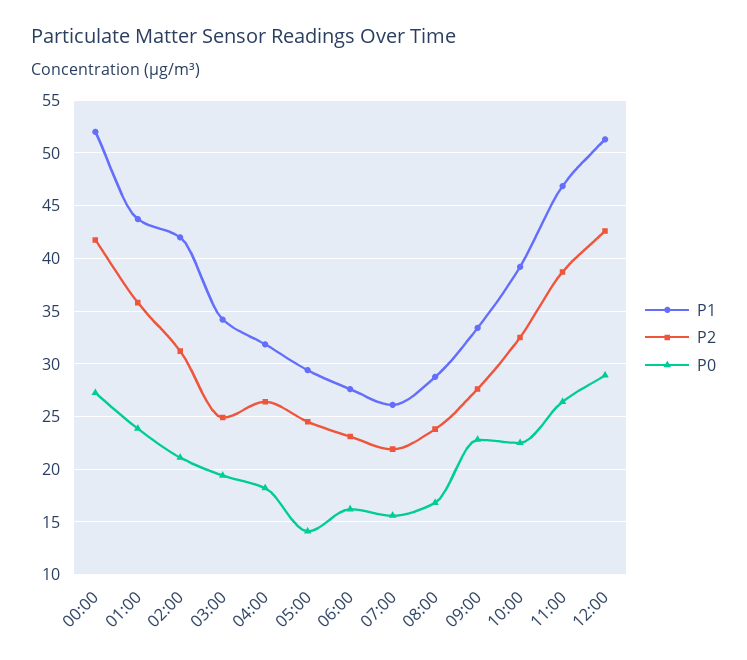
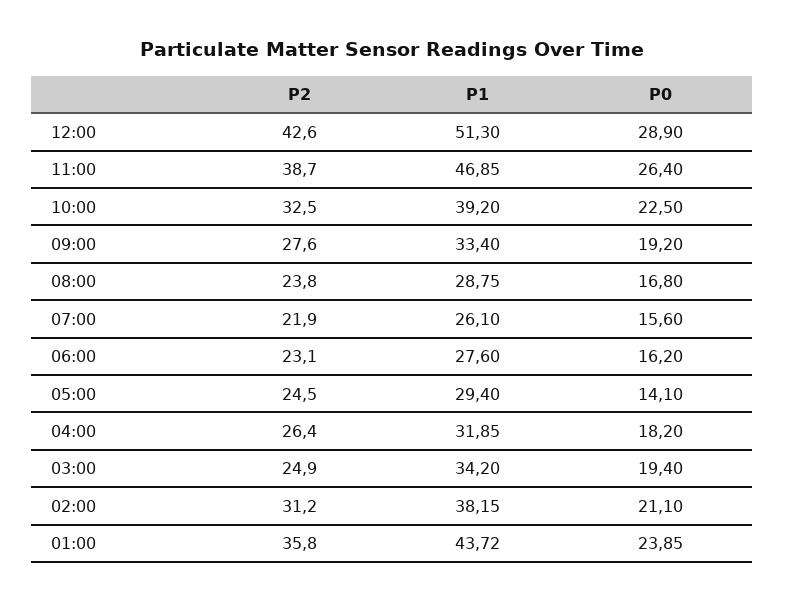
  {
    "P1": {
-     "00:00": 52,
      "01:00": 43.72,
-     "02:00": 42,
+     "02:00": 38.15,
      "03:00": 34.2,
      "04:00": 31.85,
      "05:00": 29.4,
      "06:00": 27.6,
      "07:00": 26.1,
      "08:00": 28.75,
      "09:00": 33.4,
      "10:00": 39.2,
      "11:00": 46.85,
      "12:00": 51.3
    },
    "P2": {
-     "00:00": 42,
      "01:00": 35.8,
      "02:00": 31.2,
      "03:00": 24.9,
      "04:00": 26.4,
      "05:00": 24.5,
      "06:00": 23.1,
      "07:00": 21.9,
      "08:00": 23.8,
      "09:00": 27.6,
      "10:00": 32.5,
      "11:00": 38.7,
      "12:00": 42.6
    },
    "P0": {
-     "00:00": 27,
      "01:00": 23.85,
      "02:00": 21.1,
      "03:00": 19.4,
      "04:00": 18.2,
      "05:00": 14.1,
      "06:00": 16.2,
      "07:00": 15.6,
      "08:00": 16.8,
-     "09:00": 23,
+     "09:00": 19.2,
      "10:00": 22.5,
      "11:00": 26.4,
      "12:00": 28.9
    }
  }

